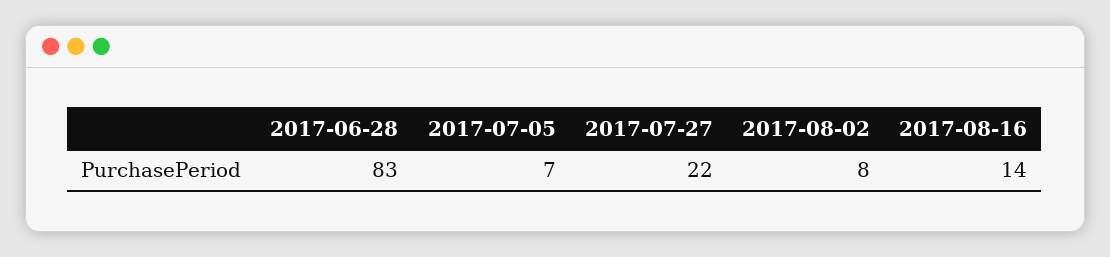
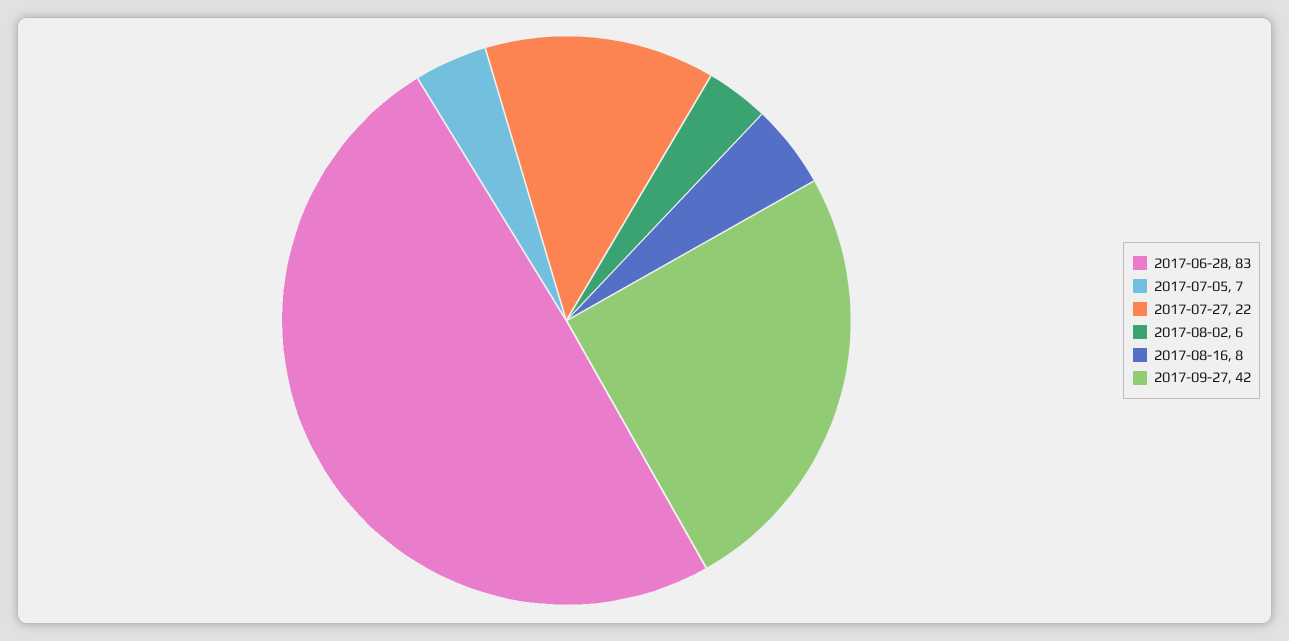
  {
    "2017-06-28": 83,
    "2017-07-05": 7,
    "2017-07-27": 22,
-   "2017-08-02": 8,
+   "2017-08-02": 6,
-   "2017-08-16": 14
+   "2017-08-16": 8,
+   "2017-09-27": 42
  }

